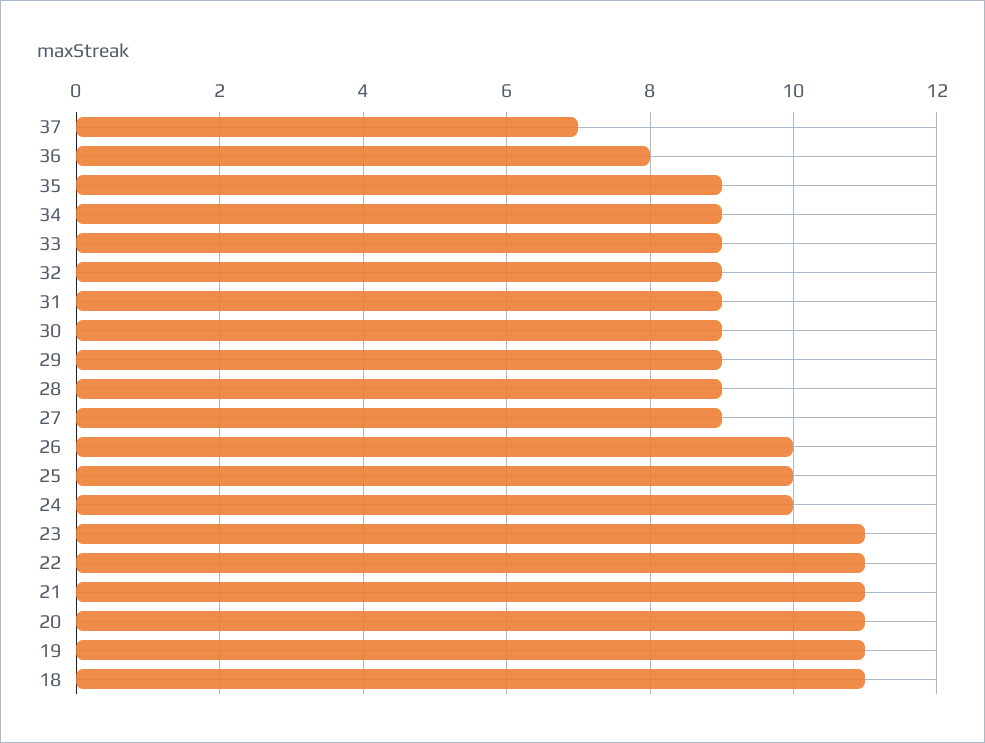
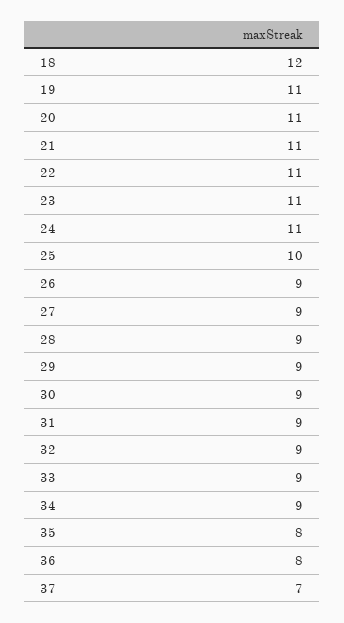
  {
    "37": 7,
    "36": 8,
-   "35": 9,
+   "35": 8,
    "34": 9,
    "33": 9,
    "32": 9,
    "31": 9,
    "30": 9,
    "29": 9,
    "28": 9,
    "27": 9,
-   "26": 10,
+   "26": 9,
    "25": 10,
-   "24": 10,
+   "24": 11,
    "23": 11,
    "22": 11,
    "21": 11,
    "20": 11,
    "19": 11,
-   "18": 11
+   "18": 12
  }

